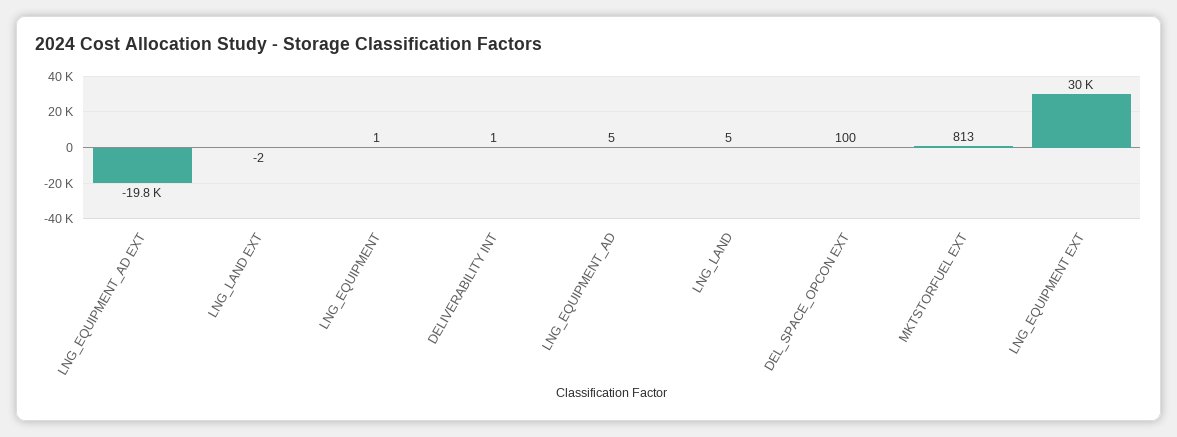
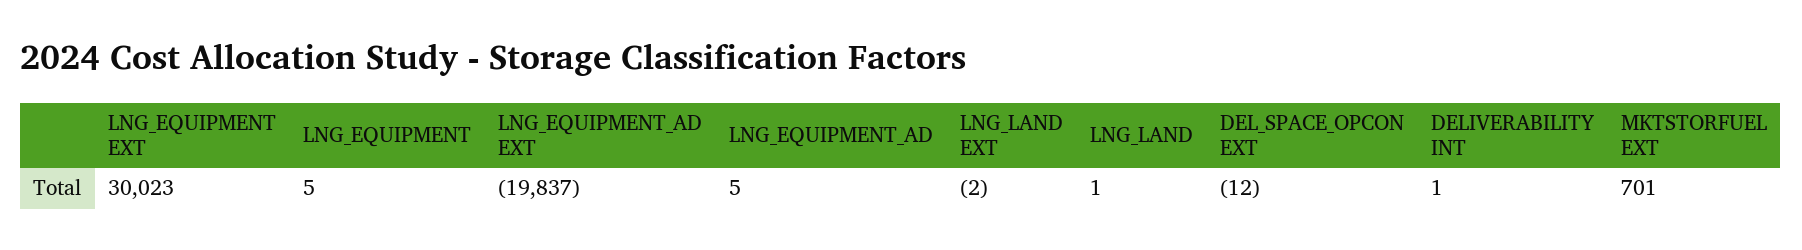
  {
    "LNG_EQUIPMENT_AD EXT": -19837,
    "LNG_LAND EXT": -2,
-   "LNG_EQUIPMENT": 1,
+   "LNG_EQUIPMENT": 5,
    "DELIVERABILITY INT": 1,
    "LNG_EQUIPMENT_AD": 5,
-   "LNG_LAND": 5,
+   "LNG_LAND": 1,
-   "DEL_SPACE_OPCON EXT": 100,
+   "DEL_SPACE_OPCON EXT": -12,
-   "MKTSTORFUEL EXT": 813,
+   "MKTSTORFUEL EXT": 701,
    "LNG_EQUIPMENT EXT": 30023
  }

